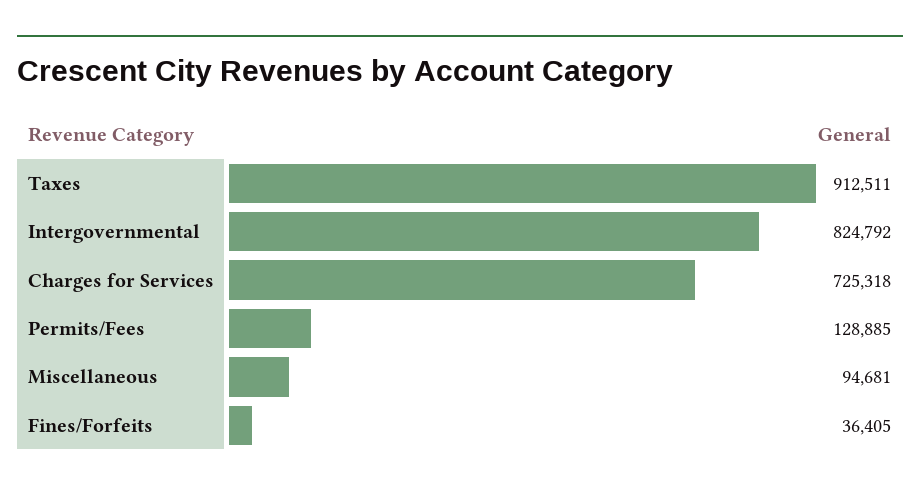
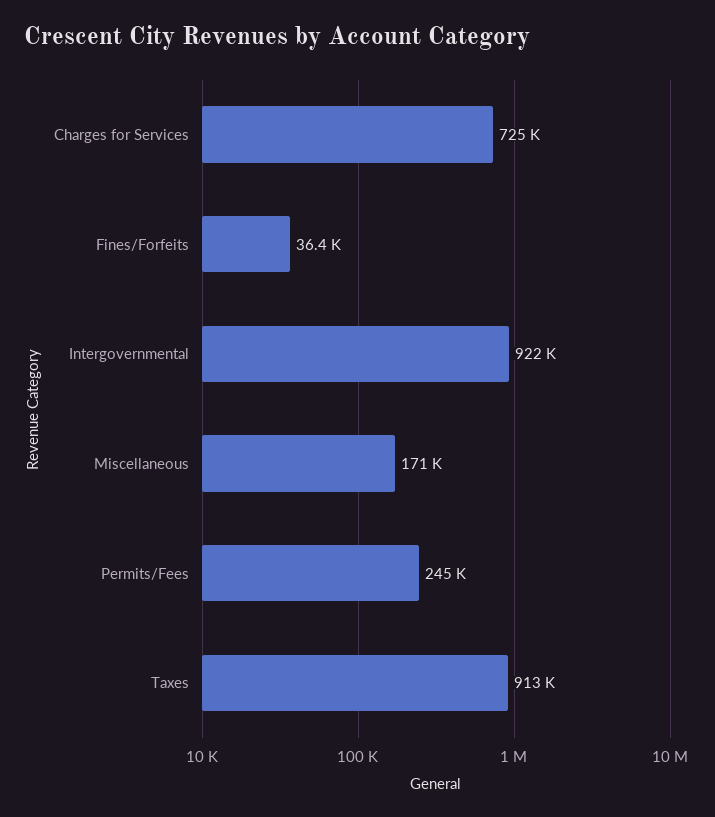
  {
    "Taxes": 912511,
-   "Intergovernmental": 824792,
+   "Intergovernmental": 922000,
    "Charges for Services": 725318,
-   "Permits/Fees": 128885,
+   "Permits/Fees": 245000,
-   "Miscellaneous": 94681,
+   "Miscellaneous": 171000,
    "Fines/Forfeits": 36405
  }

